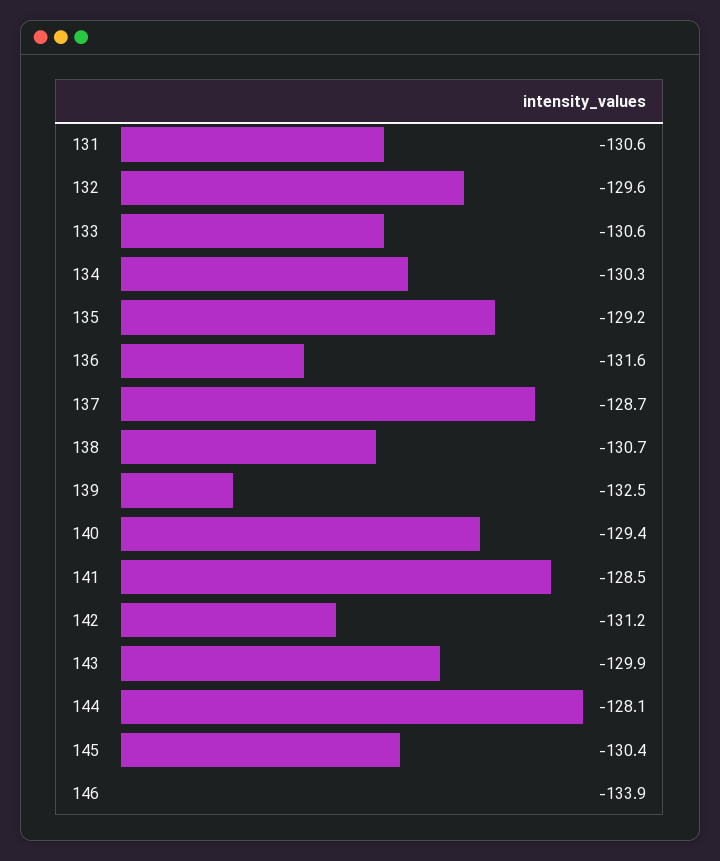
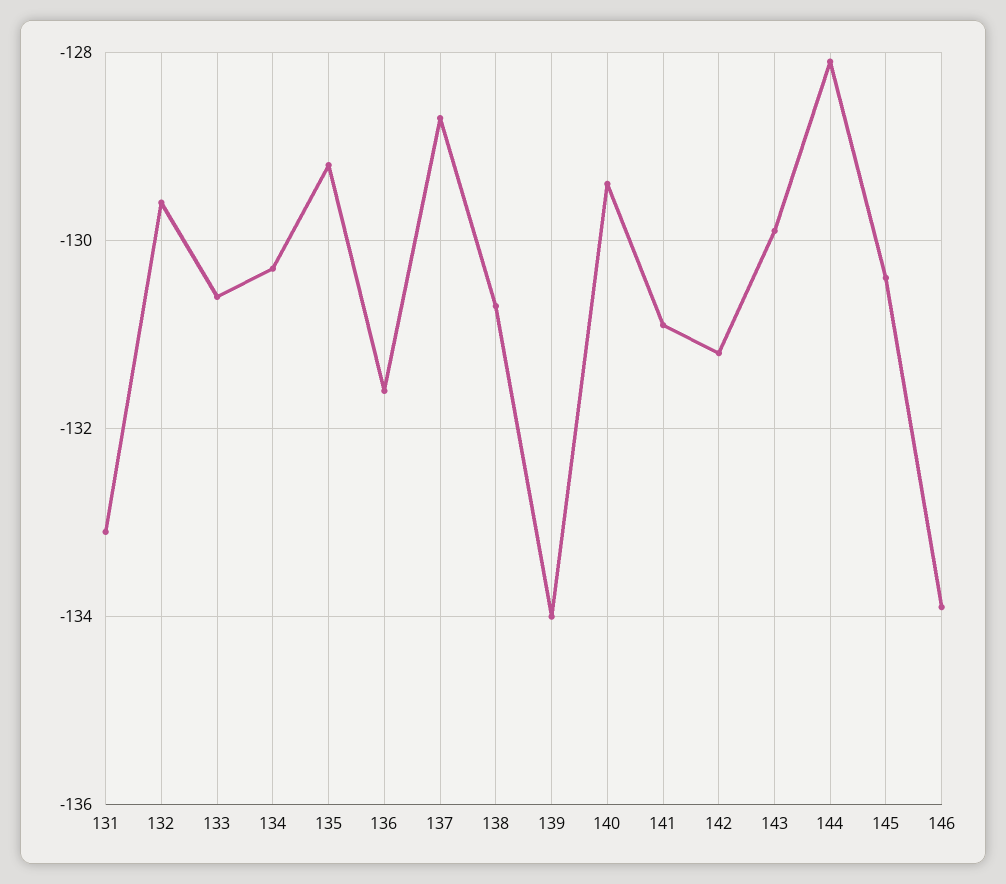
  {
-   "131": -130.6,
+   "131": -133,
    "132": -129.6,
    "133": -130.6,
    "134": -130.3,
    "135": -129.2,
    "136": -131.6,
    "137": -128.7,
    "138": -130.7,
-   "139": -132.5,
+   "139": -134,
    "140": -129.4,
-   "141": -128.5,
+   "141": -131,
    "142": -131.2,
    "143": -129.9,
    "144": -128.1,
    "145": -130.4,
    "146": -133.9
  }

